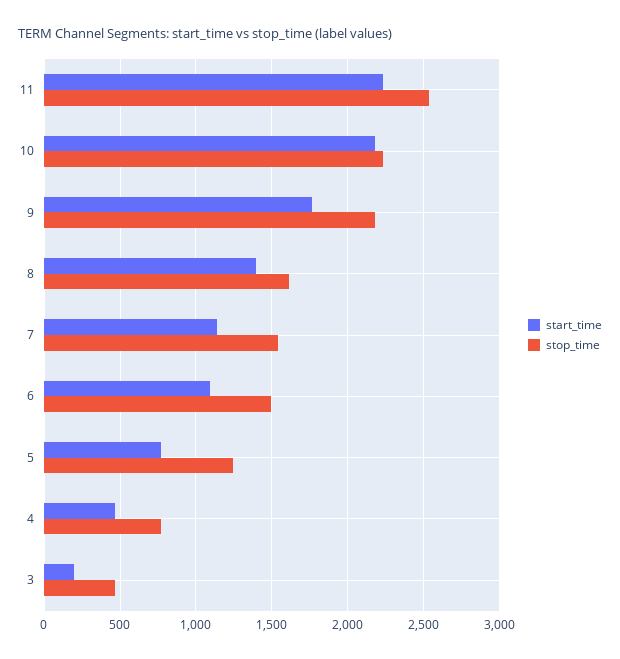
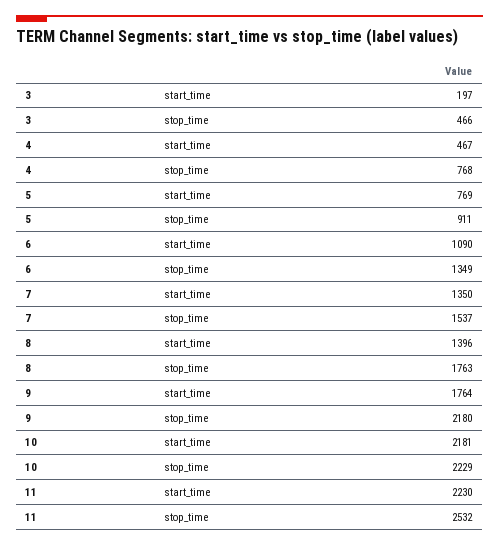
  {
    "start_time": {
      "11": 2230,
      "10": 2181,
      "9": 1764,
      "8": 1396,
-     "7": 1150,
+     "7": 1350,
      "6": 1090,
      "5": 769,
      "4": 467,
      "3": 197
    },
    "stop_time": {
      "11": 2532,
      "10": 2229,
      "9": 2180,
-     "8": 1600,
+     "8": 1763,
      "7": 1537,
-     "6": 1500,
+     "6": 1349,
-     "5": 1250,
+     "5": 911,
      "4": 768,
      "3": 466
    }
  }

